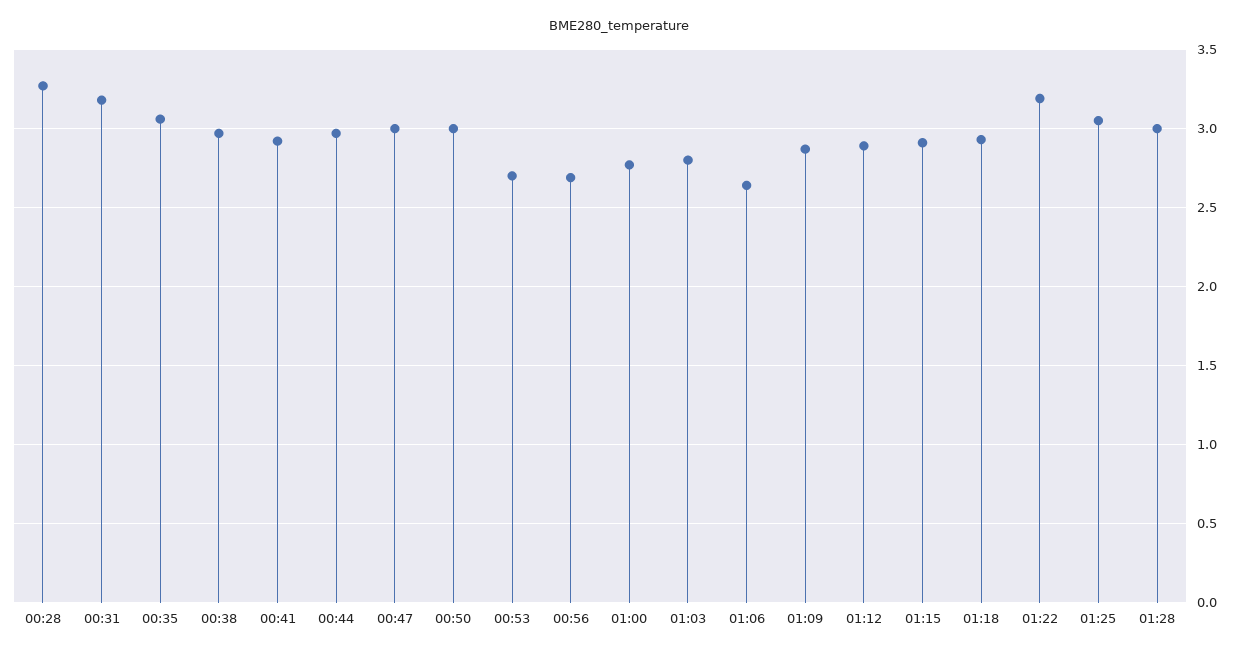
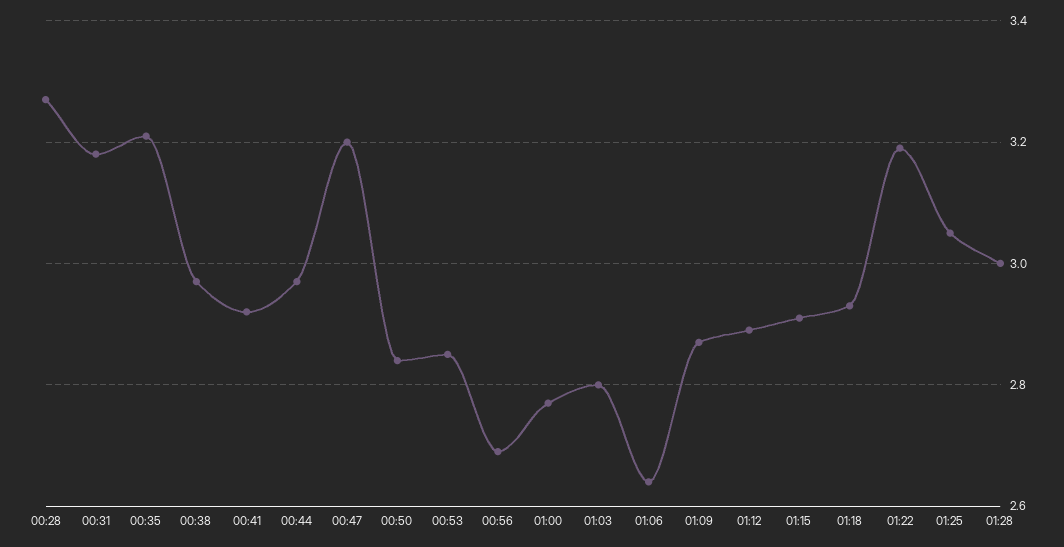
  {
    "00:28": 3.25,
    "00:31": 3.2,
-   "00:35": 3.05,
+   "00:35": 3.2,
    "00:38": 2.95,
    "00:41": 2.9,
    "00:44": 2.95,
-   "00:47": 3,
+   "00:47": 3.2,
-   "00:50": 3,
+   "00:50": 2.85,
-   "00:53": 2.7,
+   "00:53": 2.85,
    "00:56": 2.7,
    "01:00": 2.75,
    "01:03": 2.8,
    "01:06": 2.65,
    "01:09": 2.85,
    "01:12": 2.9,
    "01:15": 2.9,
    "01:18": 2.95,
    "01:22": 3.2,
    "01:25": 3.05,
    "01:28": 3
  }

